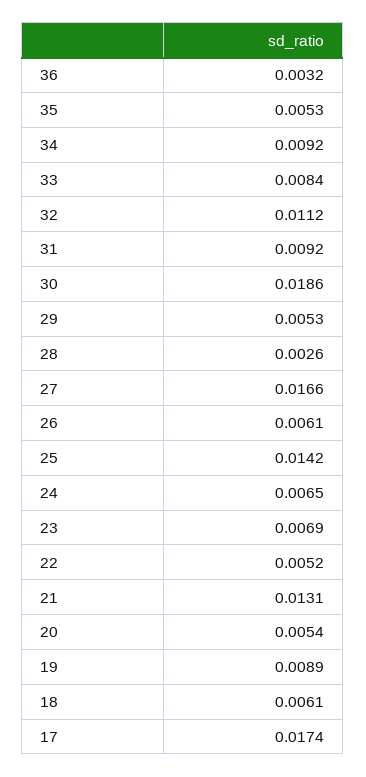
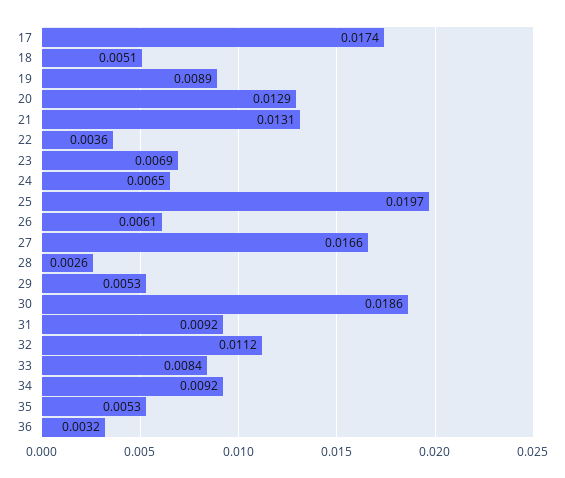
  {
    "36": 0.0032,
    "35": 0.0053,
    "34": 0.0092,
    "33": 0.0084,
    "32": 0.0112,
    "31": 0.0092,
    "30": 0.0186,
    "29": 0.0053,
    "28": 0.0026,
    "27": 0.0166,
    "26": 0.0061,
-   "25": 0.0142,
+   "25": 0.0197,
    "24": 0.0065,
    "23": 0.0069,
-   "22": 0.0052,
+   "22": 0.0036,
    "21": 0.0131,
-   "20": 0.0054,
+   "20": 0.0129,
    "19": 0.0089,
-   "18": 0.0061,
+   "18": 0.0051,
    "17": 0.0174
  }

